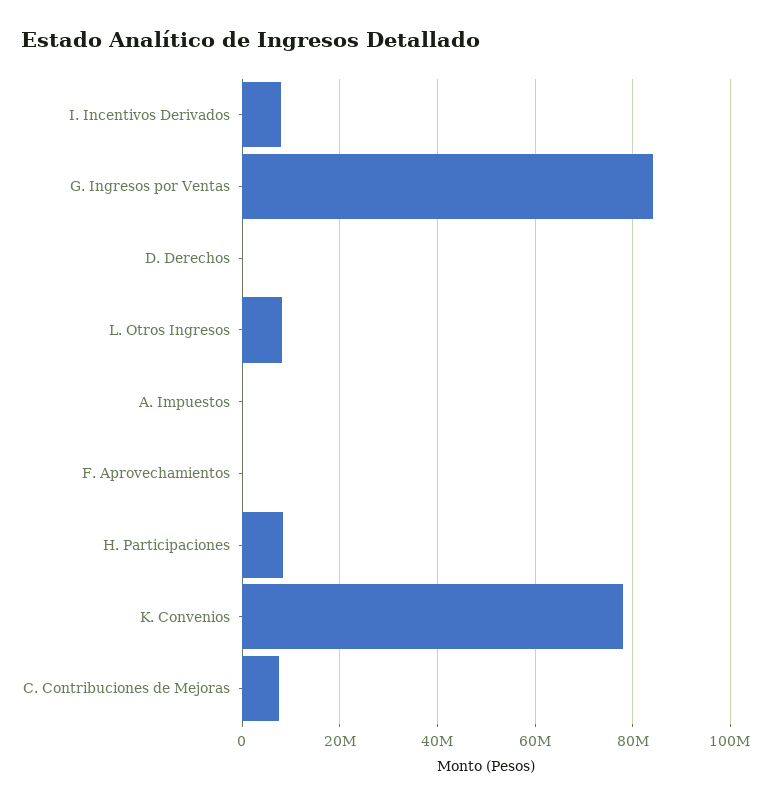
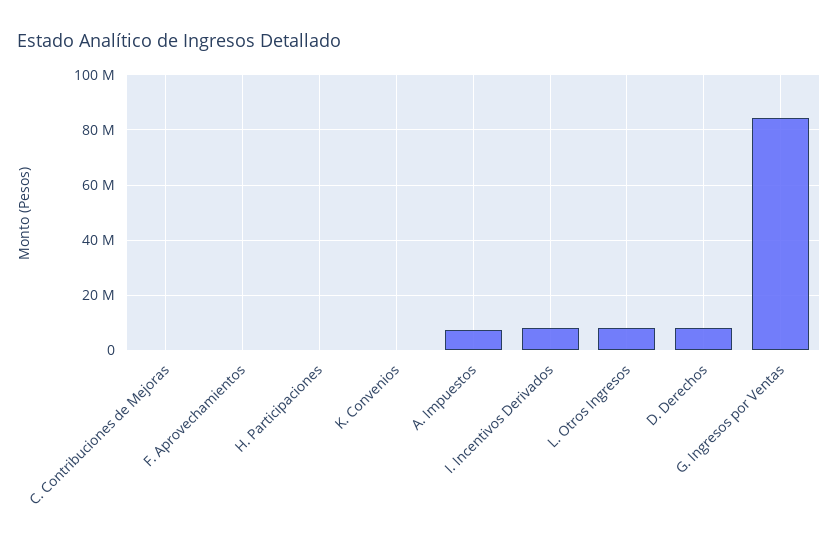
  {
    "I. Incentivos Derivados": 8000000,
    "G. Ingresos por Ventas": 84000000,
-   "D. Derechos": 0,
+   "D. Derechos": 7500000,
    "L. Otros Ingresos": 8000000,
-   "A. Impuestos": 0,
+   "A. Impuestos": 7500000,
    "F. Aprovechamientos": 0,
-   "H. Participaciones": 8000000,
+   "H. Participaciones": 0,
-   "K. Convenios": 78000000,
+   "K. Convenios": 0,
-   "C. Contribuciones de Mejoras": 8000000
+   "C. Contribuciones de Mejoras": 0
  }

